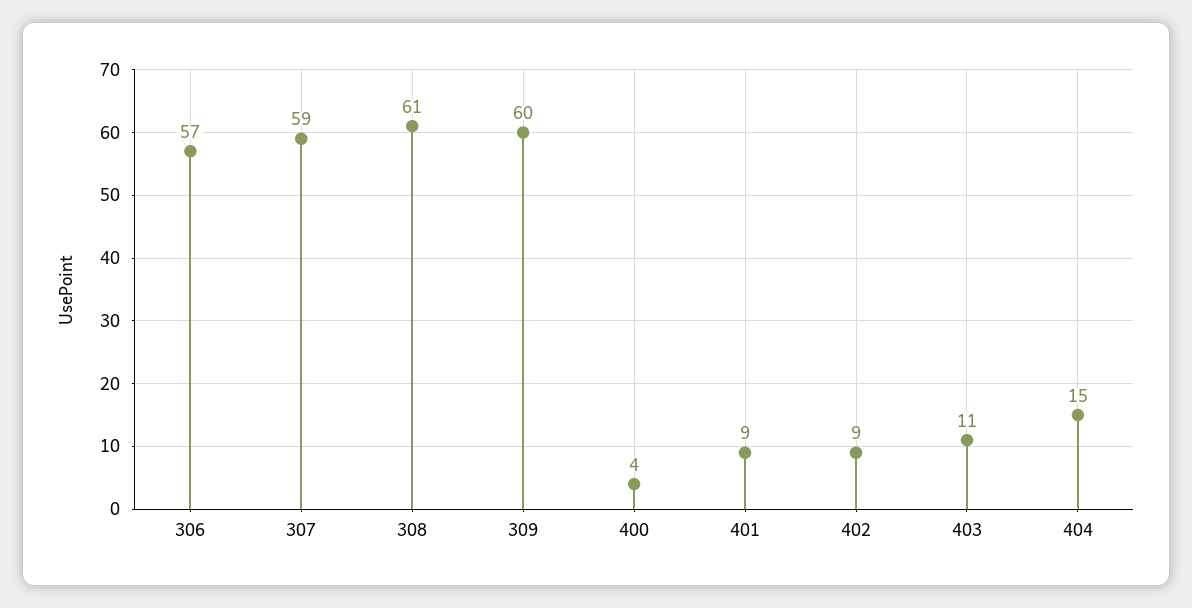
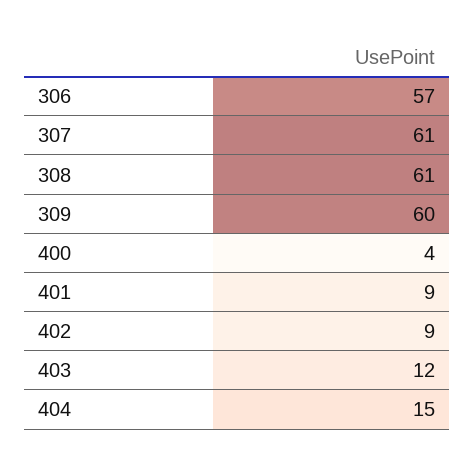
  {
    "306": 57,
-   "307": 59,
+   "307": 61,
    "308": 61,
    "309": 60,
    "400": 4,
    "401": 9,
    "402": 9,
-   "403": 11,
+   "403": 12,
    "404": 15
  }

